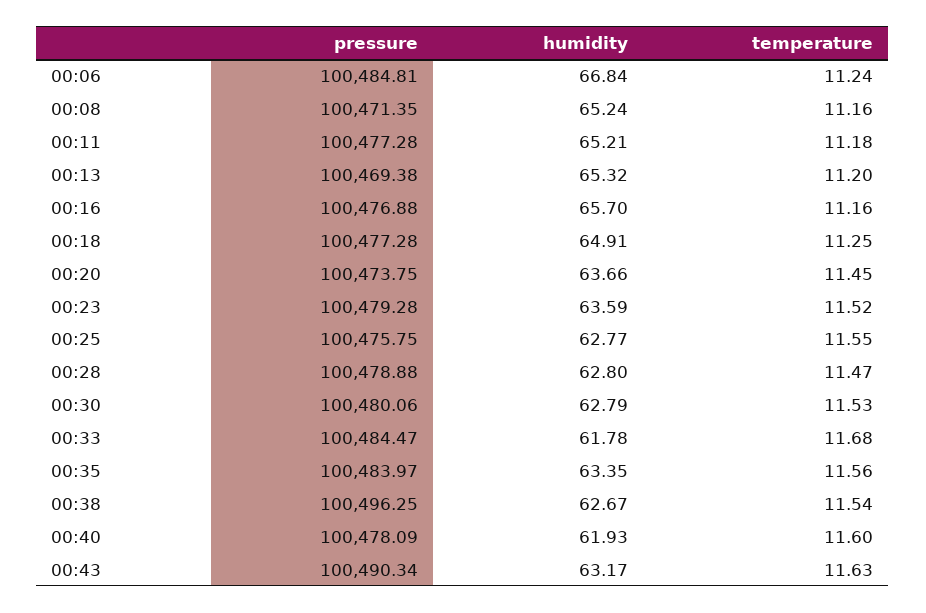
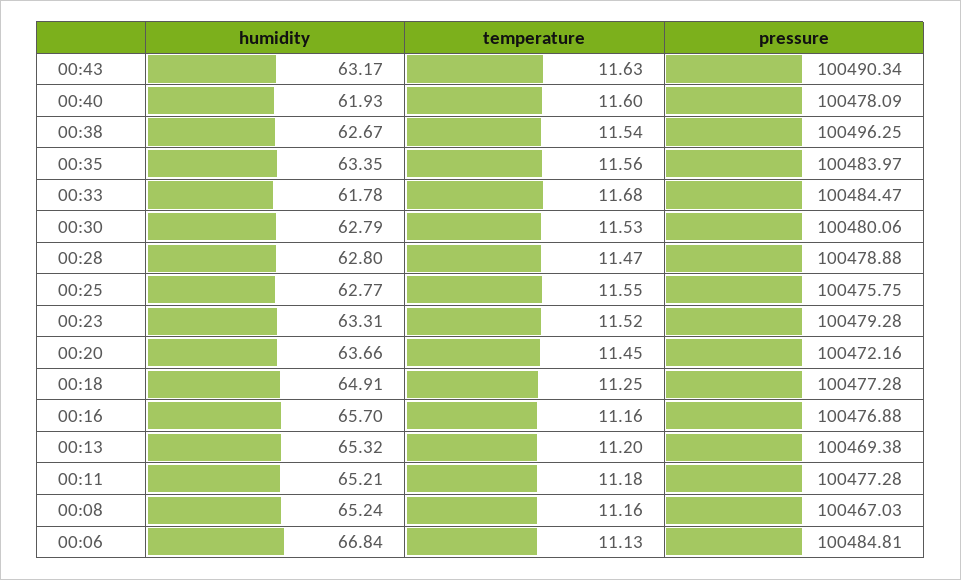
  {
    "pressure": {
      "00:06": 100484.81,
-     "00:08": 100471.35,
+     "00:08": 100467.03,
      "00:11": 100477.28,
      "00:13": 100469.38,
      "00:16": 100476.88,
      "00:18": 100477.28,
-     "00:20": 100473.75,
+     "00:20": 100472.16,
      "00:23": 100479.28,
      "00:25": 100475.75,
      "00:28": 100478.88,
      "00:30": 100480.06,
      "00:33": 100484.47,
      "00:35": 100483.97,
      "00:38": 100496.25,
      "00:40": 100478.09,
      "00:43": 100490.34
    },
    "humidity": {
      "00:06": 66.84,
      "00:08": 65.24,
      "00:11": 65.21,
      "00:13": 65.32,
      "00:16": 65.7,
      "00:18": 64.91,
      "00:20": 63.66,
-     "00:23": 63.59,
+     "00:23": 63.31,
      "00:25": 62.77,
      "00:28": 62.8,
      "00:30": 62.79,
      "00:33": 61.78,
      "00:35": 63.35,
      "00:38": 62.67,
      "00:40": 61.93,
      "00:43": 63.17
    },
    "temperature": {
-     "00:06": 11.24,
+     "00:06": 11.13,
      "00:08": 11.16,
      "00:11": 11.18,
      "00:13": 11.2,
      "00:16": 11.16,
      "00:18": 11.25,
      "00:20": 11.45,
      "00:23": 11.52,
      "00:25": 11.55,
      "00:28": 11.47,
      "00:30": 11.53,
      "00:33": 11.68,
      "00:35": 11.56,
      "00:38": 11.54,
      "00:40": 11.6,
      "00:43": 11.63
    }
  }

